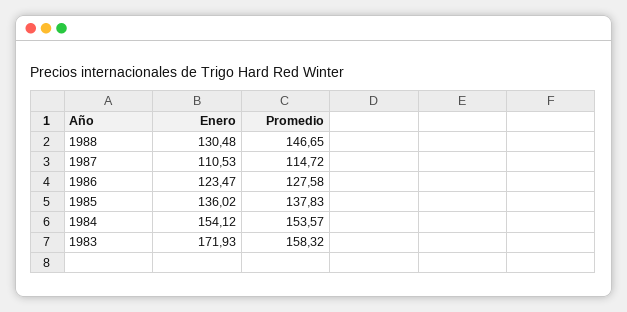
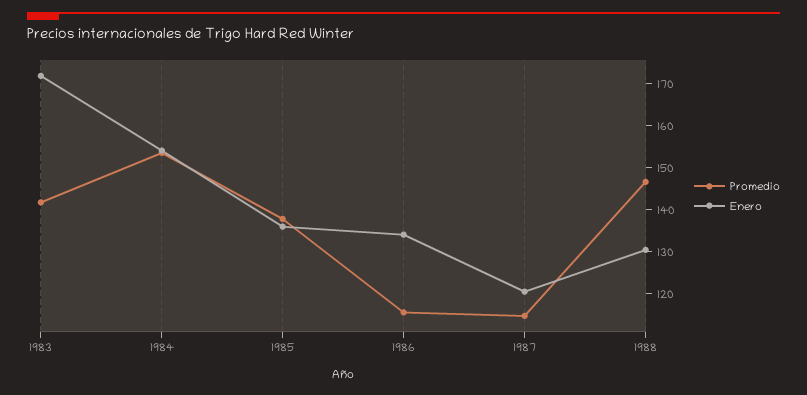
  {
    "Enero": {
      "1988": 130.48,
-     "1987": 110.53,
+     "1987": 120,
-     "1986": 123.47,
+     "1986": 134,
      "1985": 136.02,
      "1984": 154.12,
      "1983": 171.93
    },
    "Promedio": {
      "1988": 146.65,
      "1987": 114.72,
-     "1986": 127.58,
+     "1986": 116,
      "1985": 137.83,
      "1984": 153.57,
-     "1983": 158.32
+     "1983": 142
    }
  }

